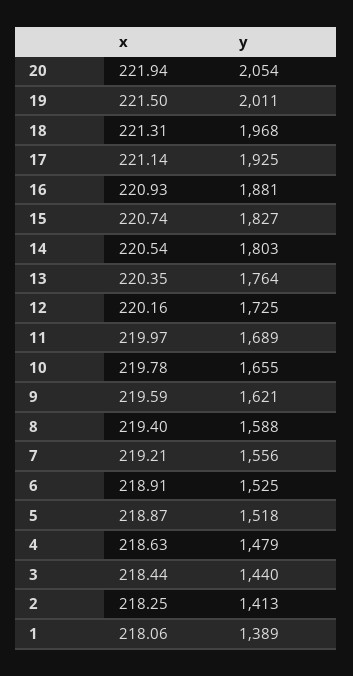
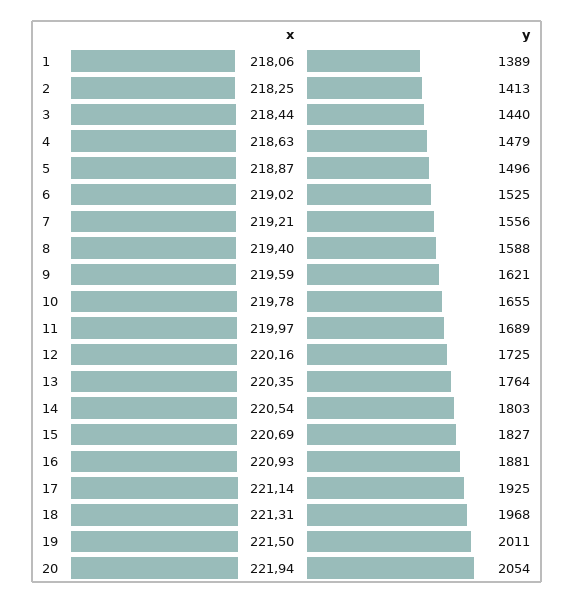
  {
    "x": {
      "20": 221.94,
      "19": 221.5,
      "18": 221.31,
      "17": 221.14,
      "16": 220.93,
-     "15": 220.74,
+     "15": 220.69,
      "14": 220.54,
      "13": 220.35,
      "12": 220.16,
      "11": 219.97,
      "10": 219.78,
      "9": 219.59,
      "8": 219.4,
      "7": 219.21,
-     "6": 218.91,
+     "6": 219.02,
      "5": 218.87,
      "4": 218.63,
      "3": 218.44,
      "2": 218.25,
      "1": 218.06
    },
    "y": {
      "20": 2054,
      "19": 2011,
      "18": 1968,
      "17": 1925,
      "16": 1881,
      "15": 1827,
      "14": 1803,
      "13": 1764,
      "12": 1725,
      "11": 1689,
      "10": 1655,
      "9": 1621,
      "8": 1588,
      "7": 1556,
      "6": 1525,
-     "5": 1518,
+     "5": 1496,
      "4": 1479,
      "3": 1440,
      "2": 1413,
      "1": 1389
    }
  }

